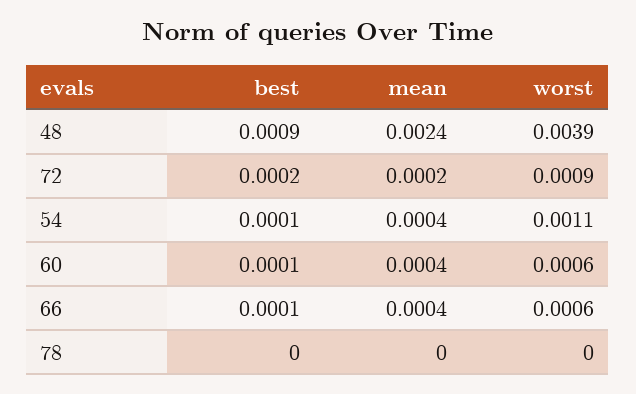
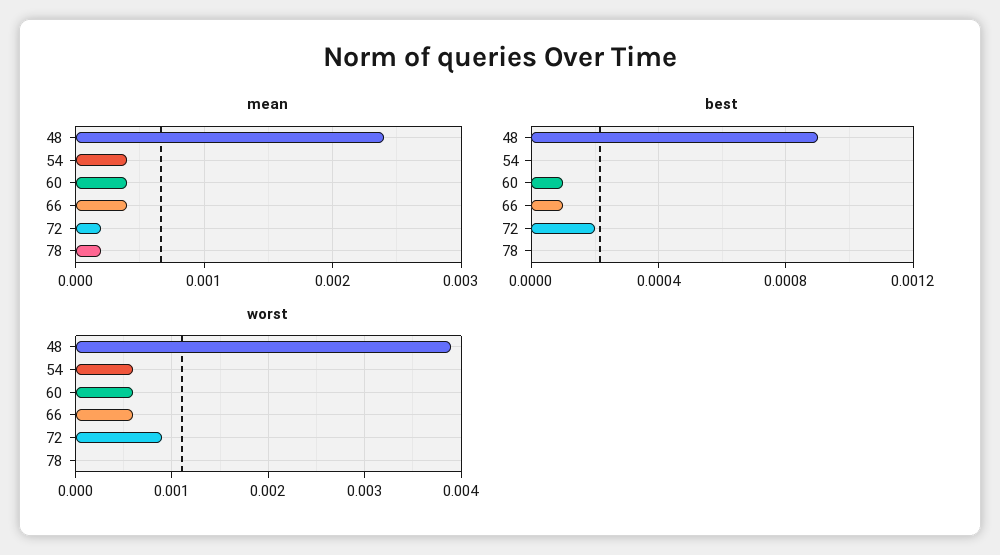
  {
    "best": {
      "48": 0.0009,
      "72": 0.0002,
-     "54": 0.0001,
+     "54": 0,
      "60": 0.0001,
      "66": 0.0001,
      "78": 0
    },
    "mean": {
      "48": 0.0024,
      "72": 0.0002,
      "54": 0.0004,
      "60": 0.0004,
      "66": 0.0004,
-     "78": 0
+     "78": 0.0002
    },
    "worst": {
      "48": 0.0039,
      "72": 0.0009,
-     "54": 0.0011,
+     "54": 0.0006,
      "60": 0.0006,
      "66": 0.0006,
      "78": 0
    }
  }

